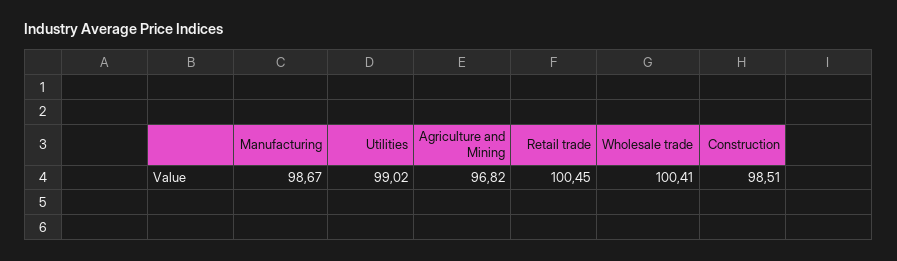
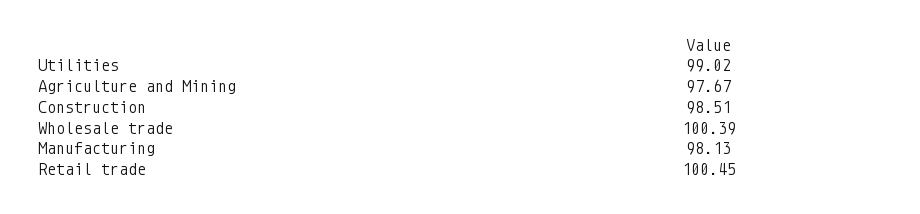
  {
-   "Manufacturing": 98.67,
+   "Manufacturing": 98.13,
    "Utilities": 99.02,
-   "Agriculture and Mining": 96.82,
+   "Agriculture and Mining": 97.67,
    "Retail trade": 100.45,
-   "Wholesale trade": 100.41,
+   "Wholesale trade": 100.39,
    "Construction": 98.51
  }

